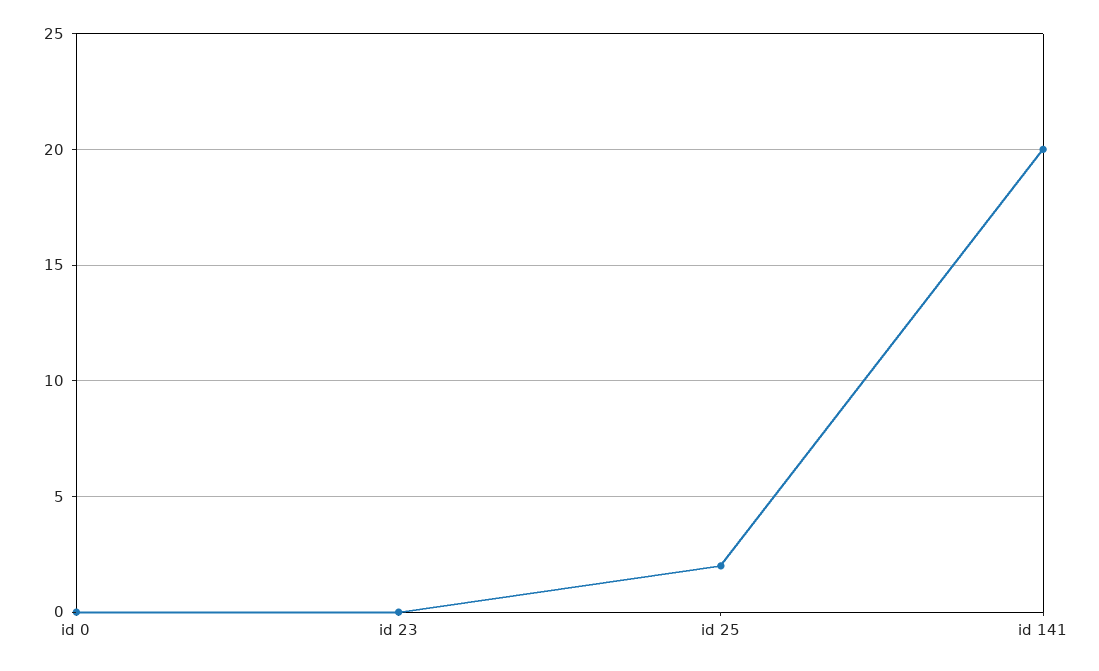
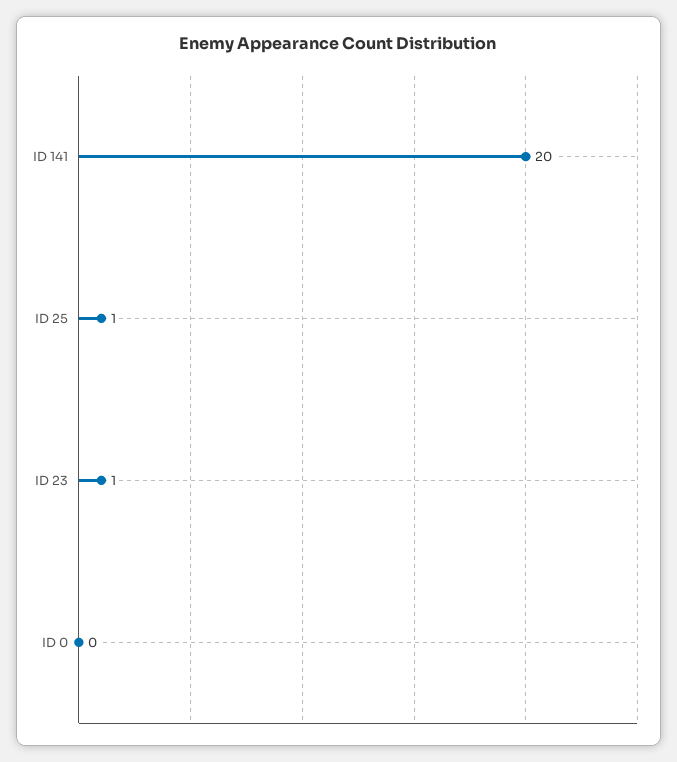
  {
    "id 0": 0,
-   "id 23": 0,
+   "id 23": 1,
-   "id 25": 2,
+   "id 25": 1,
    "id 141": 20
  }

